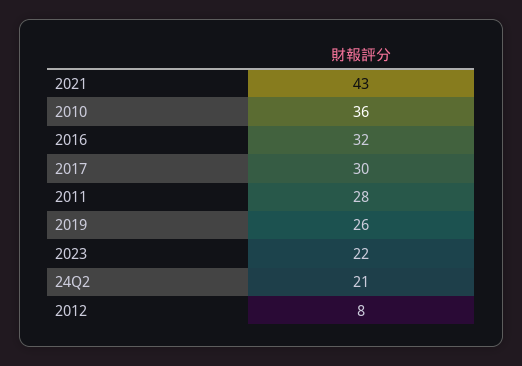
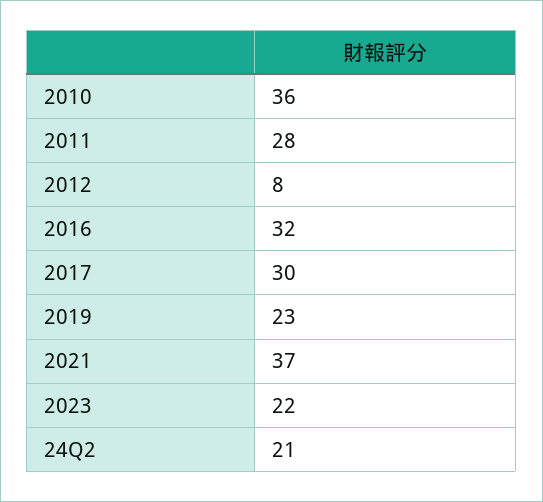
  {
-   "2021": 43,
+   "2021": 37,
    "2010": 36,
    "2016": 32,
    "2017": 30,
    "2011": 28,
-   "2019": 26,
+   "2019": 23,
    "2023": 22,
    "24Q2": 21,
    "2012": 8
  }

